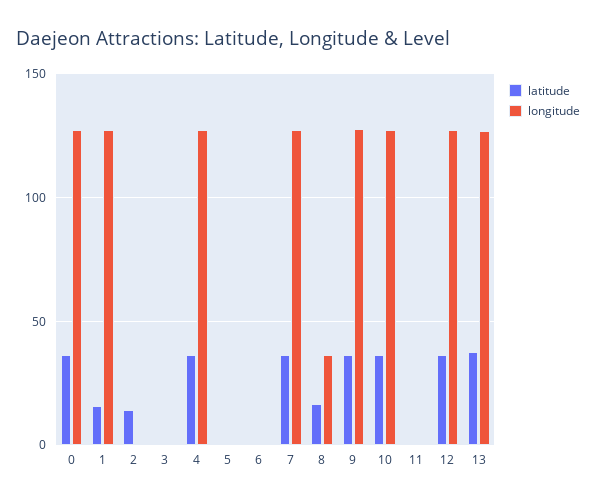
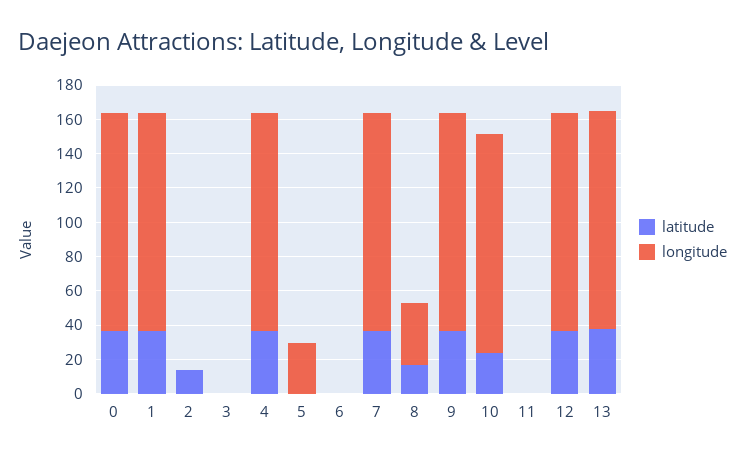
  {
    "latitude": {
      "0": 35,
-     "1": 15,
+     "1": 35,
      "2": 15,
      "3": 0,
      "4": 35,
      "5": 0,
      "6": 0,
      "7": 35,
      "8": 15,
      "9": 35,
-     "10": 35,
+     "10": 25,
      "11": 0,
      "12": 35,
      "13": 40
    },
    "longitude": {
      "0": 125,
      "1": 125,
      "2": 0,
      "3": 0,
      "4": 125,
-     "5": 0,
+     "5": 30,
      "6": 0,
      "7": 125,
      "8": 35,
      "9": 130,
      "10": 125,
      "11": 0,
      "12": 125,
      "13": 125
    }
  }

